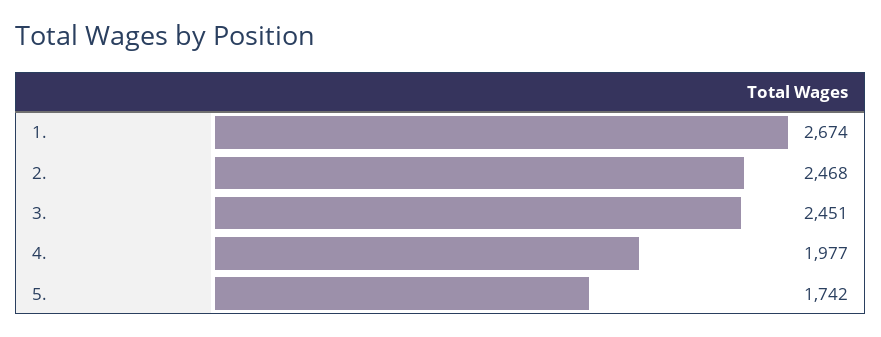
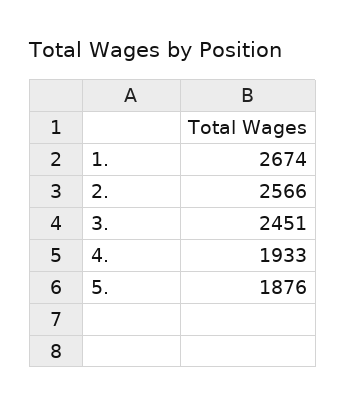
  {
    "1.": 2674,
-   "2.": 2468,
+   "2.": 2566,
    "3.": 2451,
-   "4.": 1977,
+   "4.": 1933,
-   "5.": 1742
+   "5.": 1876
  }

